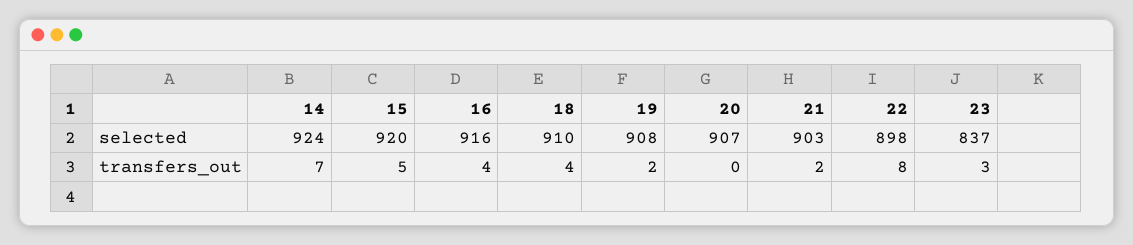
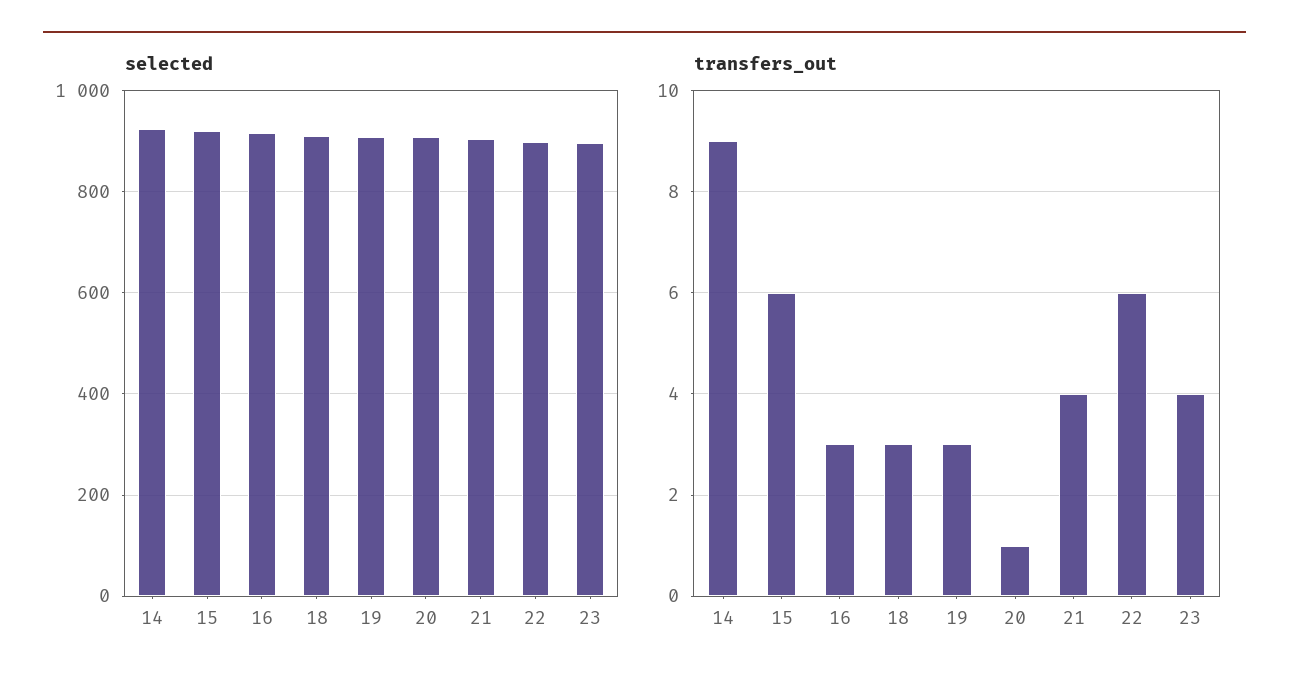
  {
    "selected": {
      "14": 924,
      "15": 920,
      "16": 916,
      "18": 910,
      "19": 908,
      "20": 907,
      "21": 903,
      "22": 898,
-     "23": 837
+     "23": 900
    },
    "transfers_out": {
-     "14": 7,
+     "14": 9,
-     "15": 5,
+     "15": 6,
-     "16": 4,
+     "16": 3,
-     "18": 4,
+     "18": 3,
-     "19": 2,
+     "19": 3,
-     "20": 0,
+     "20": 1,
-     "21": 2,
+     "21": 4,
-     "22": 8,
+     "22": 6,
-     "23": 3
+     "23": 4
    }
  }

